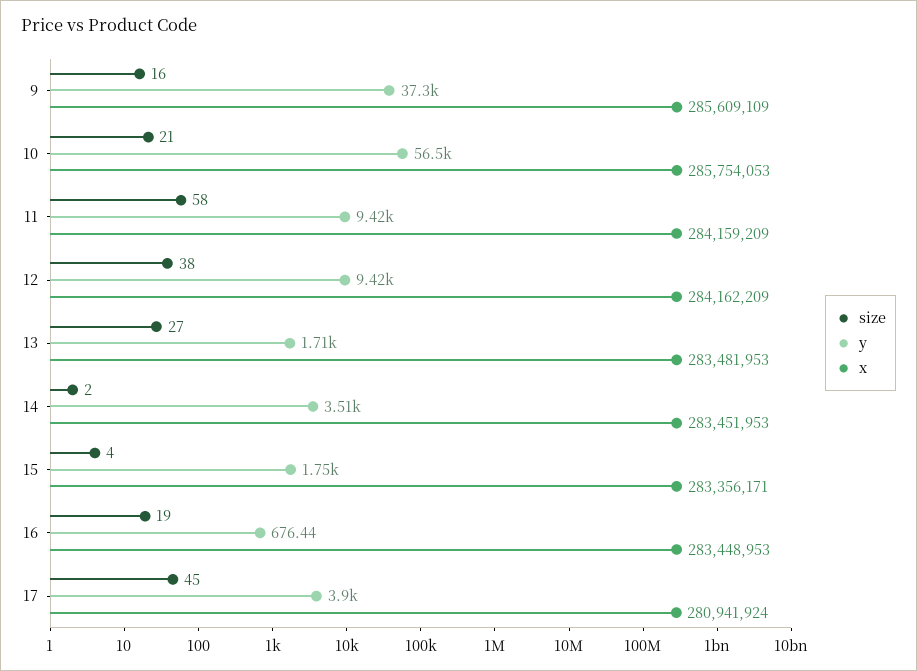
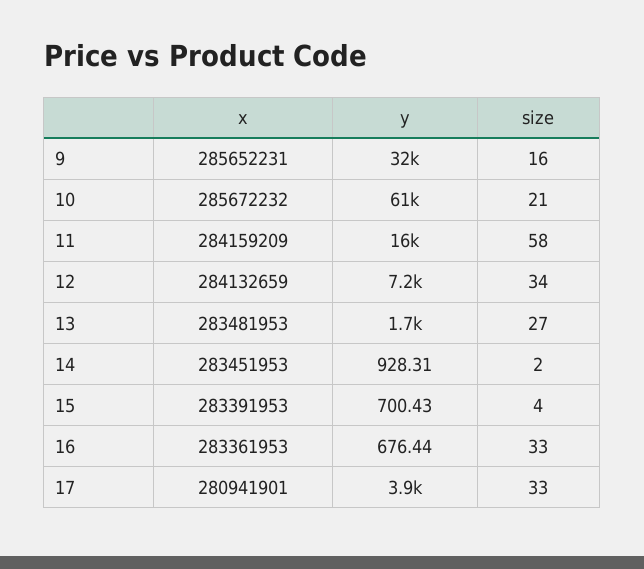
  {
    "size": {
      "9": 16,
      "10": 21,
      "11": 58,
-     "12": 38,
+     "12": 34,
      "13": 27,
      "14": 2,
      "15": 4,
-     "16": 19,
+     "16": 33,
-     "17": 45
+     "17": 33
    },
    "y": {
-     "9": 37300,
+     "9": 32000,
-     "10": 56500,
+     "10": 61000,
-     "11": 9420,
+     "11": 16000,
-     "12": 9420,
+     "12": 7200,
      "13": 1710,
-     "14": 3510,
+     "14": 928.31,
-     "15": 1750,
+     "15": 700.43,
      "16": 676.44,
      "17": 3900
    },
    "x": {
-     "9": 285609109,
+     "9": 285652231,
-     "10": 285754053,
+     "10": 285672232,
      "11": 284159209,
-     "12": 284162209,
+     "12": 284132659,
      "13": 283481953,
      "14": 283451953,
-     "15": 283356171,
+     "15": 283391953,
-     "16": 283448953,
+     "16": 283361953,
-     "17": 280941924
+     "17": 280941901
    }
  }

